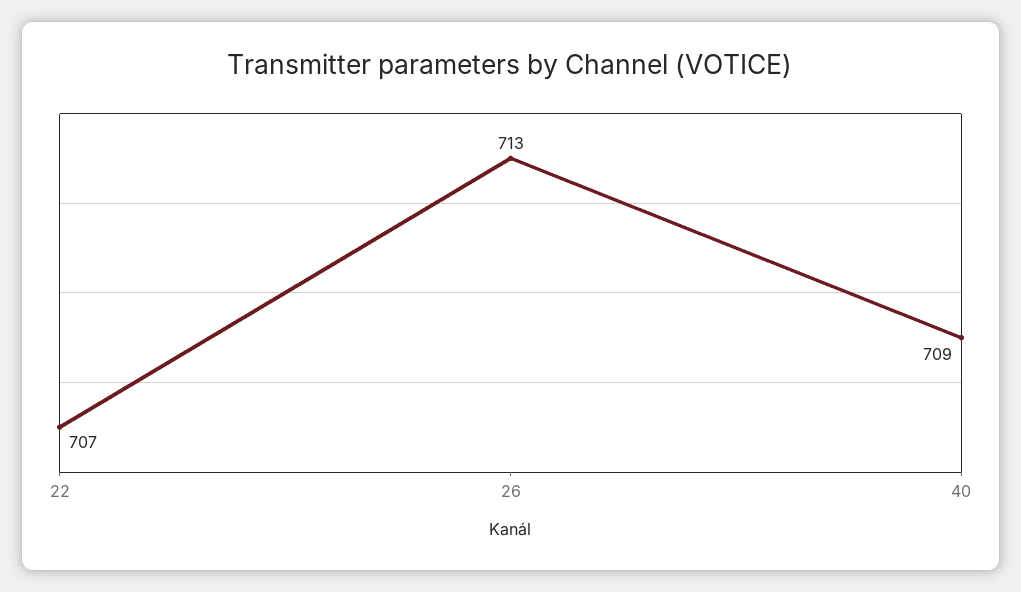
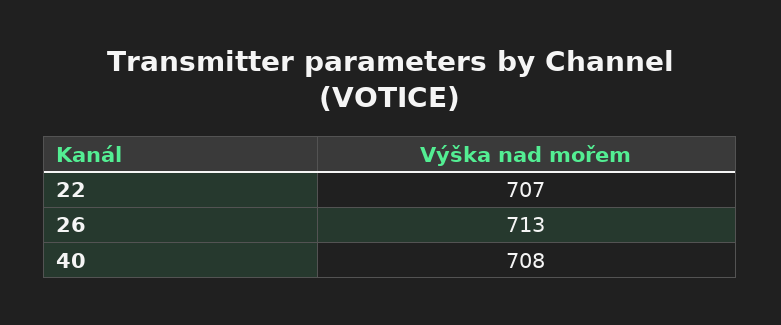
  {
    "22": 707,
    "26": 713,
-   "40": 709
+   "40": 708
  }

